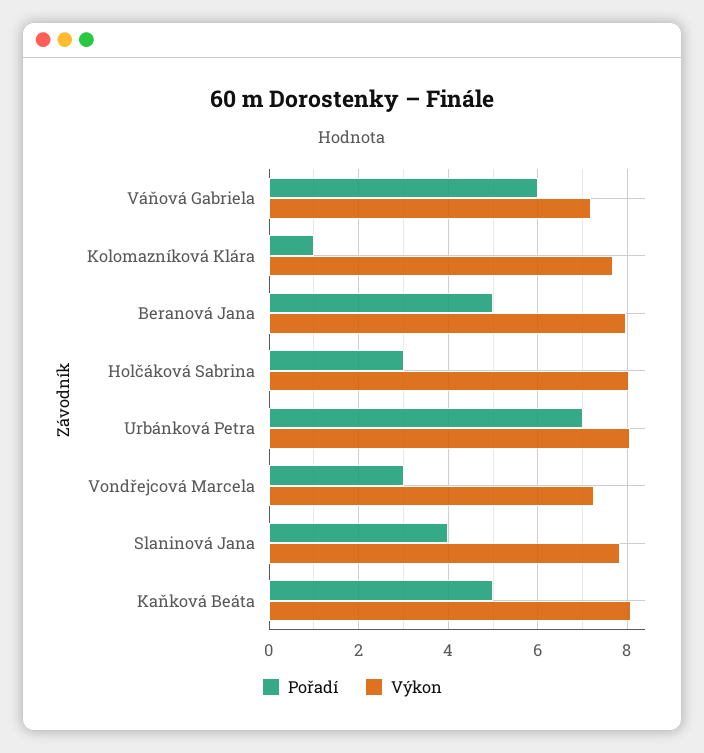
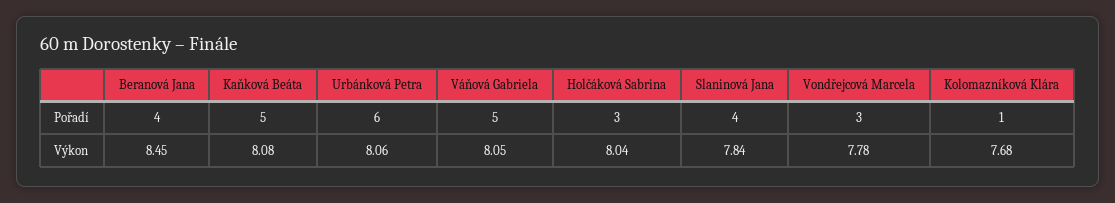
  {
    "Pořadí": {
-     "Váňová Gabriela": 6,
+     "Váňová Gabriela": 5,
      "Kolomazníková Klára": 1,
-     "Beranová Jana": 5,
+     "Beranová Jana": 4,
      "Holčáková Sabrina": 3,
-     "Urbánková Petra": 7,
+     "Urbánková Petra": 6,
      "Vondřejcová Marcela": 3,
      "Slaninová Jana": 4,
      "Kaňková Beáta": 5
    },
    "Výkon": {
-     "Váňová Gabriela": 7.2,
+     "Váňová Gabriela": 8.05,
      "Kolomazníková Klára": 7.68,
-     "Beranová Jana": 8,
+     "Beranová Jana": 8.45,
      "Holčáková Sabrina": 8.04,
      "Urbánková Petra": 8.06,
-     "Vondřejcová Marcela": 7.2,
+     "Vondřejcová Marcela": 7.78,
      "Slaninová Jana": 7.84,
      "Kaňková Beáta": 8.08
    }
  }

